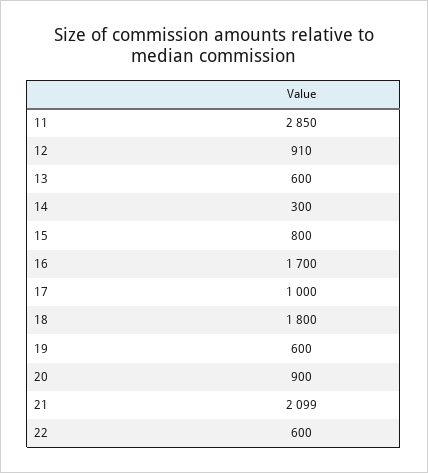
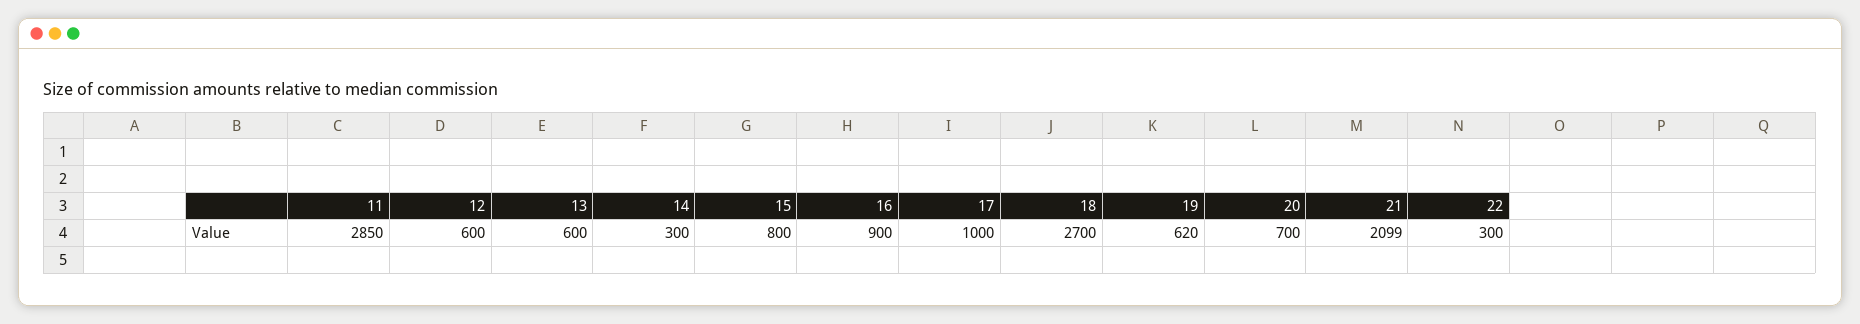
  {
    "11": 2850,
-   "12": 910,
+   "12": 600,
    "13": 600,
    "14": 300,
    "15": 800,
-   "16": 1700,
+   "16": 900,
    "17": 1000,
-   "18": 1800,
+   "18": 2700,
-   "19": 600,
+   "19": 620,
-   "20": 900,
+   "20": 700,
    "21": 2099,
-   "22": 600
+   "22": 300
  }

